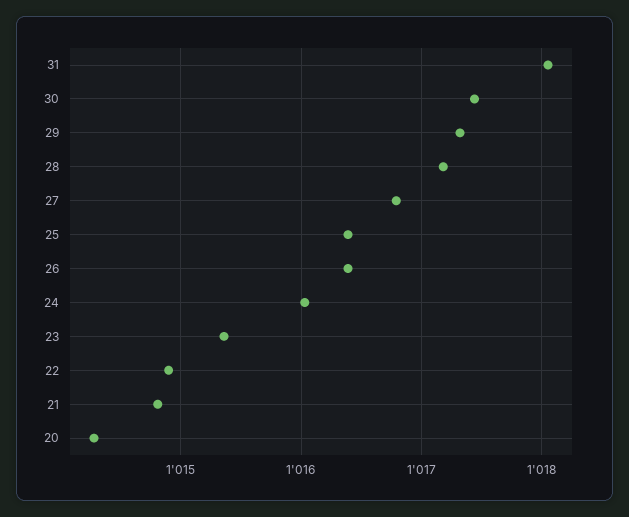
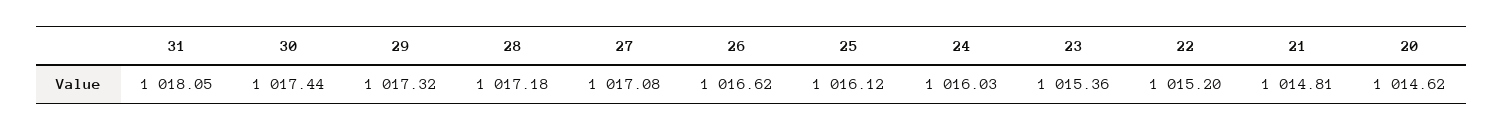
  {
    "31": 1018.05,
    "30": 1017.44,
    "29": 1017.32,
    "28": 1017.18,
-   "27": 1016.8,
+   "27": 1017.08,
-   "25": 1016.4,
+   "25": 1016.12,
-   "26": 1016.4,
+   "26": 1016.62,
    "24": 1016.03,
    "23": 1015.36,
-   "22": 1014.9,
+   "22": 1015.2,
    "21": 1014.81,
-   "20": 1014.3
+   "20": 1014.62
  }

